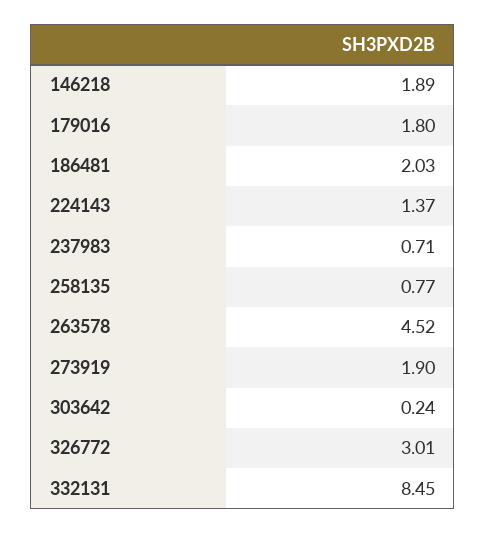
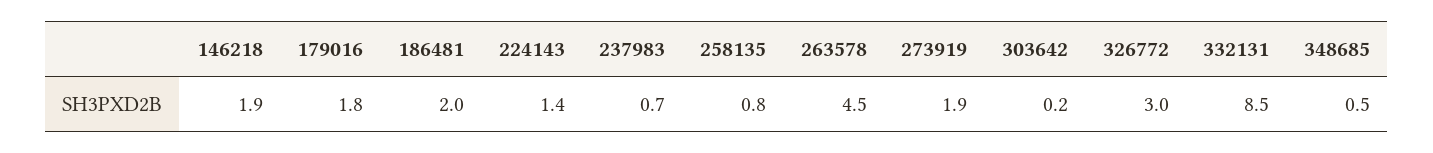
  {
    "146218": 1.89,
    "179016": 1.8,
    "186481": 2.03,
    "224143": 1.37,
    "237983": 0.71,
    "258135": 0.77,
    "263578": 4.52,
    "273919": 1.9,
    "303642": 0.24,
    "326772": 3.01,
-   "332131": 8.45
+   "332131": 8.45,
+   "348685": 0.5
  }

